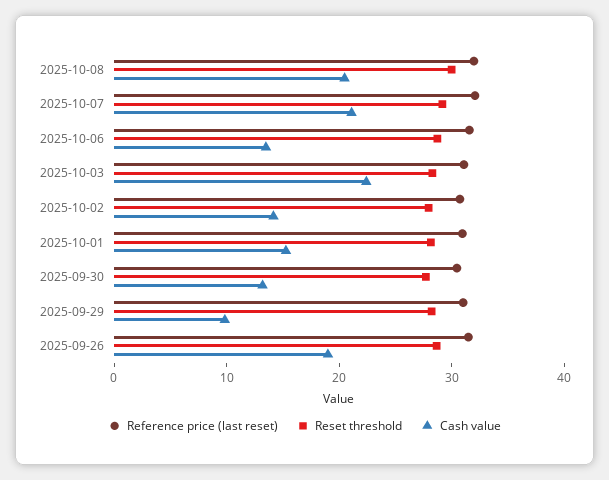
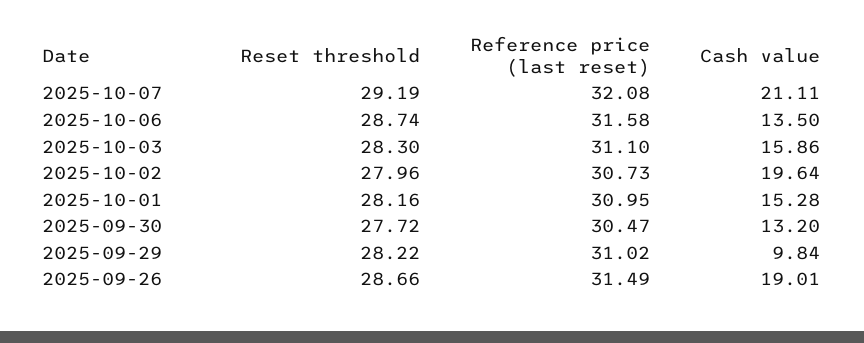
  {
    "Reference price (last reset)": {
-     "2025-10-08": 32,
      "2025-10-07": 32.08,
      "2025-10-06": 31.58,
      "2025-10-03": 31.1,
      "2025-10-02": 30.73,
      "2025-10-01": 30.95,
      "2025-09-30": 30.47,
      "2025-09-29": 31.02,
      "2025-09-26": 31.49
    },
    "Reset threshold": {
-     "2025-10-08": 30,
      "2025-10-07": 29.19,
      "2025-10-06": 28.74,
      "2025-10-03": 28.3,
      "2025-10-02": 27.96,
      "2025-10-01": 28.16,
      "2025-09-30": 27.72,
      "2025-09-29": 28.22,
      "2025-09-26": 28.66
    },
    "Cash value": {
-     "2025-10-08": 20,
      "2025-10-07": 21.11,
      "2025-10-06": 13.5,
-     "2025-10-03": 22,
+     "2025-10-03": 15.86,
-     "2025-10-02": 14,
+     "2025-10-02": 19.64,
      "2025-10-01": 15.28,
      "2025-09-30": 13.2,
      "2025-09-29": 9.84,
      "2025-09-26": 19.01
    }
  }

